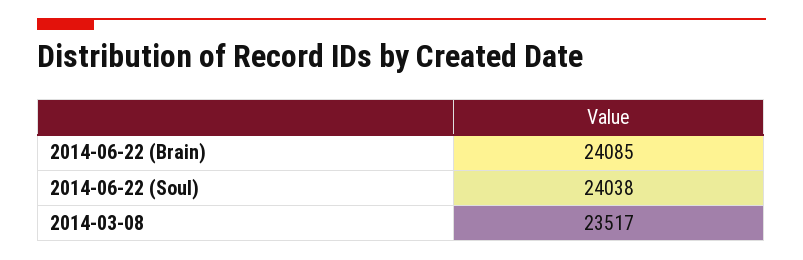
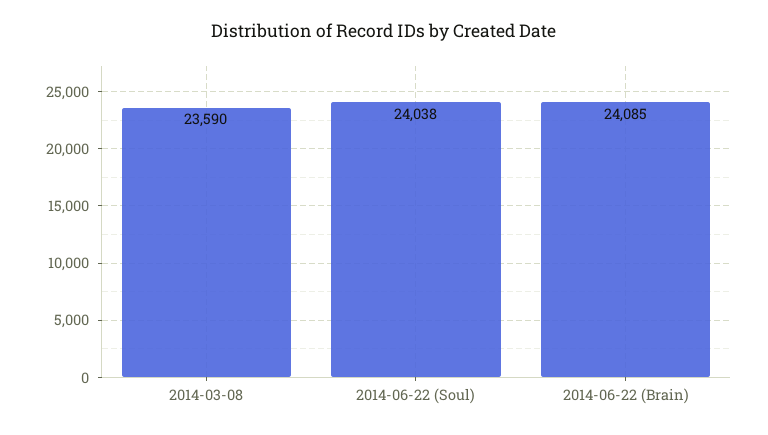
  {
    "2014-06-22 (Brain)": 24085,
    "2014-06-22 (Soul)": 24038,
-   "2014-03-08": 23517
+   "2014-03-08": 23590
  }

